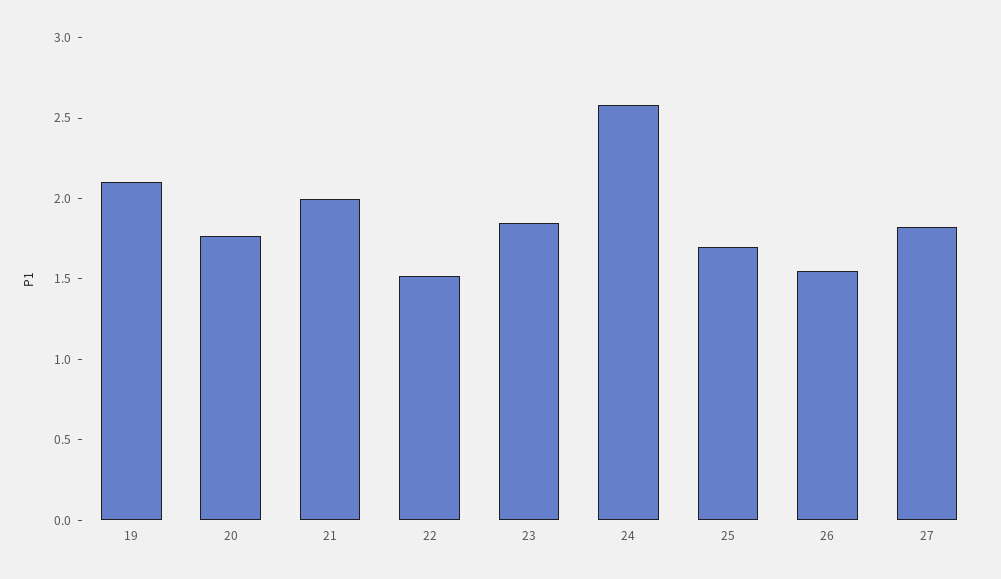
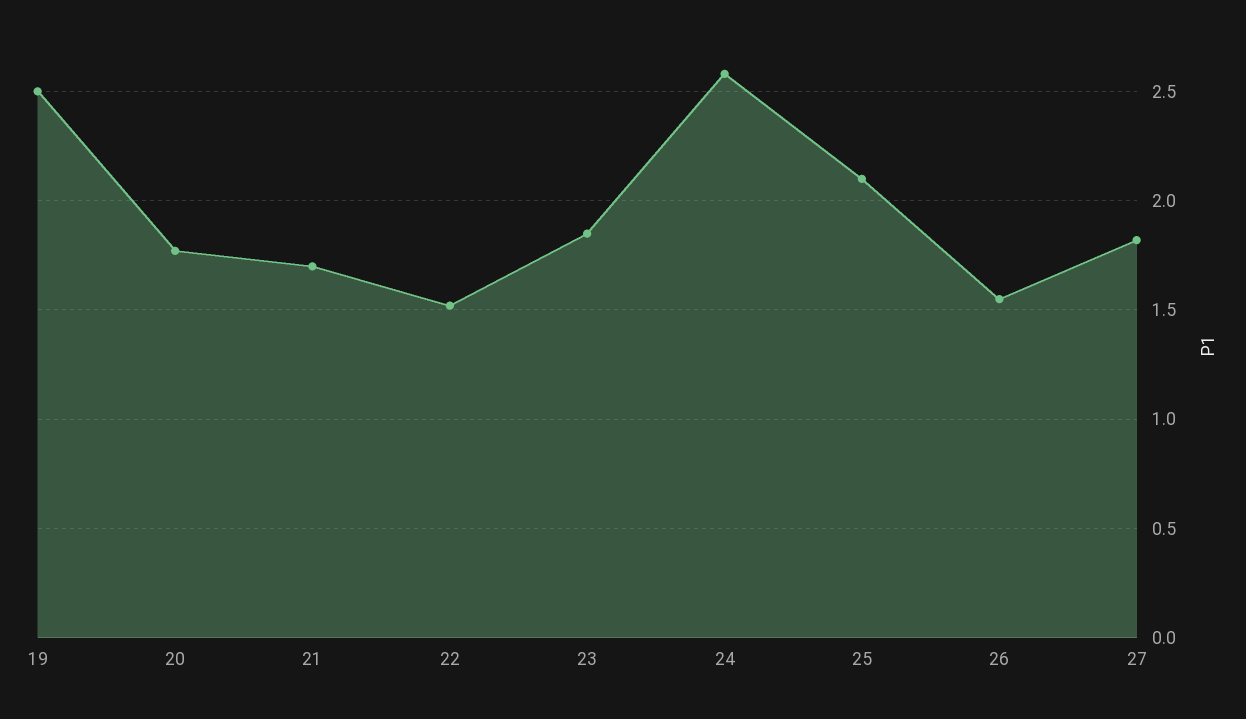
  {
-   "19": 2.1,
+   "19": 2.5,
    "20": 1.75,
-   "21": 2,
+   "21": 1.7,
    "22": 1.5,
    "23": 1.85,
    "24": 2.6,
-   "25": 1.7,
+   "25": 2.1,
    "26": 1.55,
    "27": 1.8
  }

